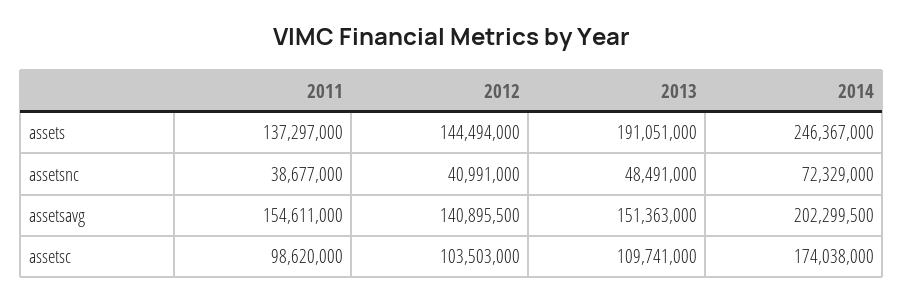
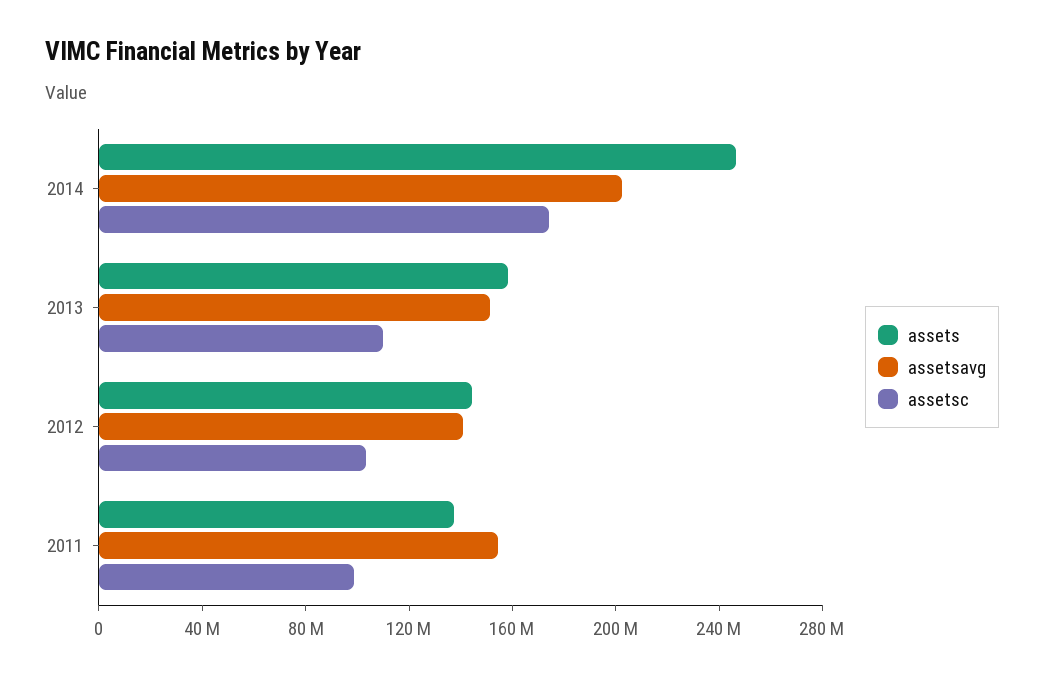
  {
    "assets": {
      "2011": 137297000,
      "2012": 144494000,
-     "2013": 191051000,
+     "2013": 160000000,
      "2014": 246367000
    },
-   "assetsnc": {
-     "2011": 38677000,
-     "2012": 40991000,
-     "2013": 48491000,
-     "2014": 72329000
-   },
    "assetsavg": {
      "2011": 154611000,
      "2012": 140895500,
      "2013": 151363000,
      "2014": 202299500
    },
    "assetsc": {
      "2011": 98620000,
      "2012": 103503000,
      "2013": 109741000,
      "2014": 174038000
    }
  }

